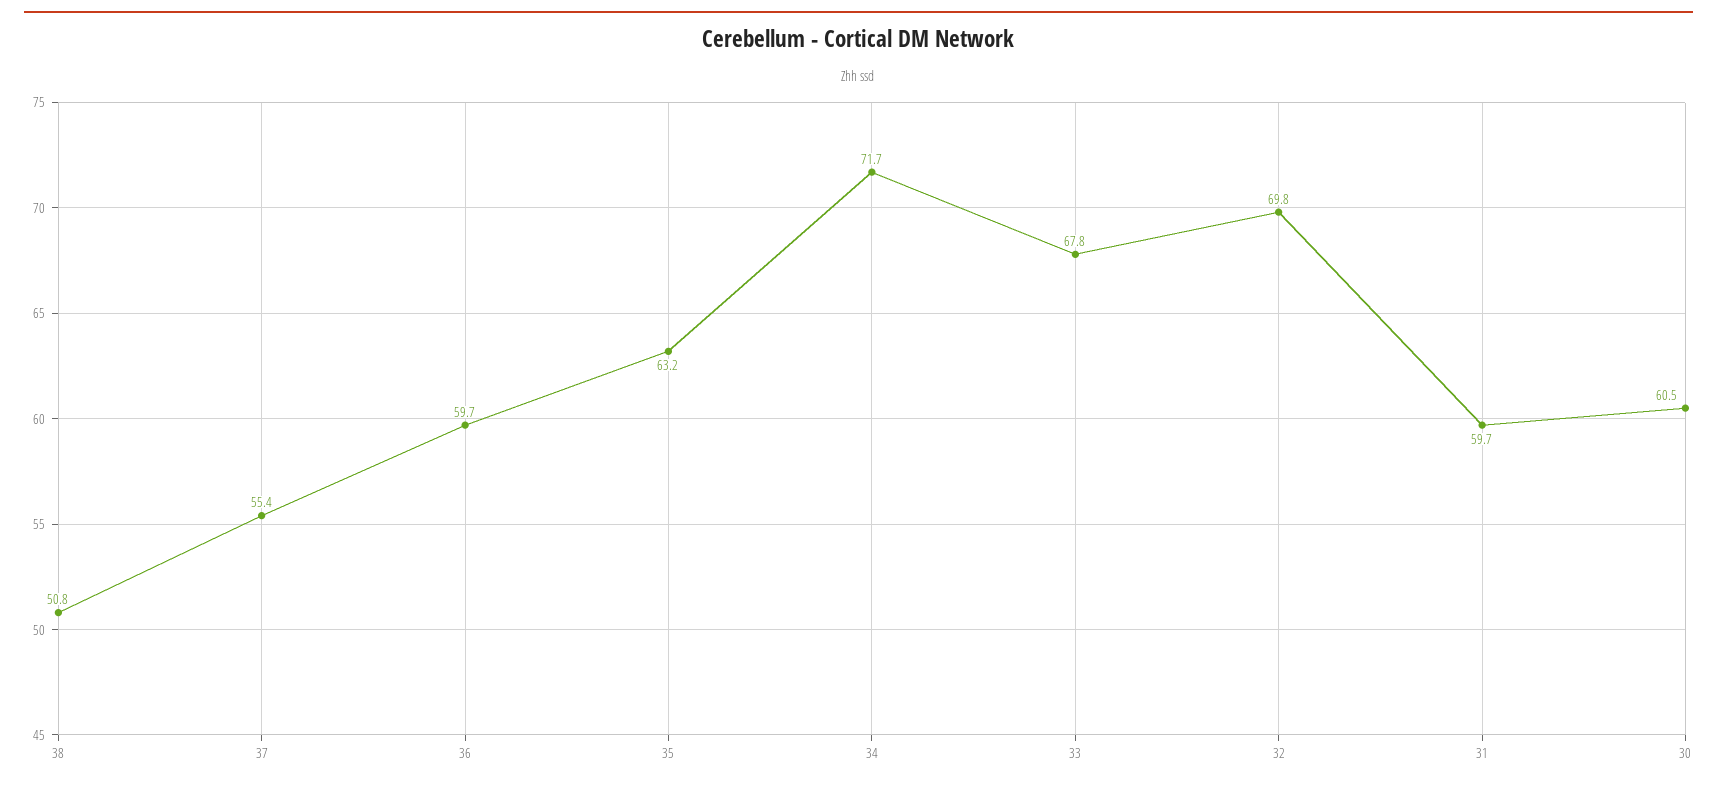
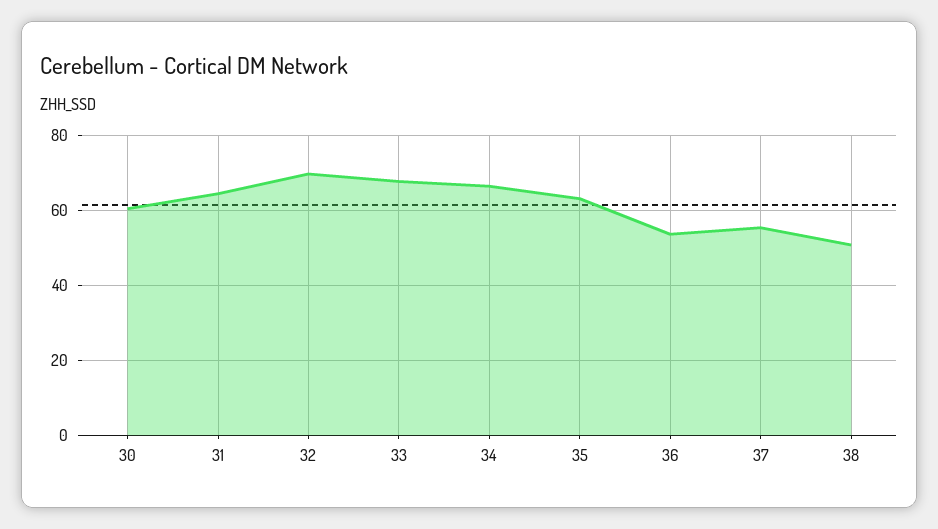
  {
    "38": 50.8,
    "37": 55.4,
-   "36": 59.7,
+   "36": 54,
    "35": 63.2,
-   "34": 71.7,
+   "34": 66,
    "33": 67.8,
    "32": 69.8,
-   "31": 59.7,
+   "31": 64,
    "30": 60.5
  }

